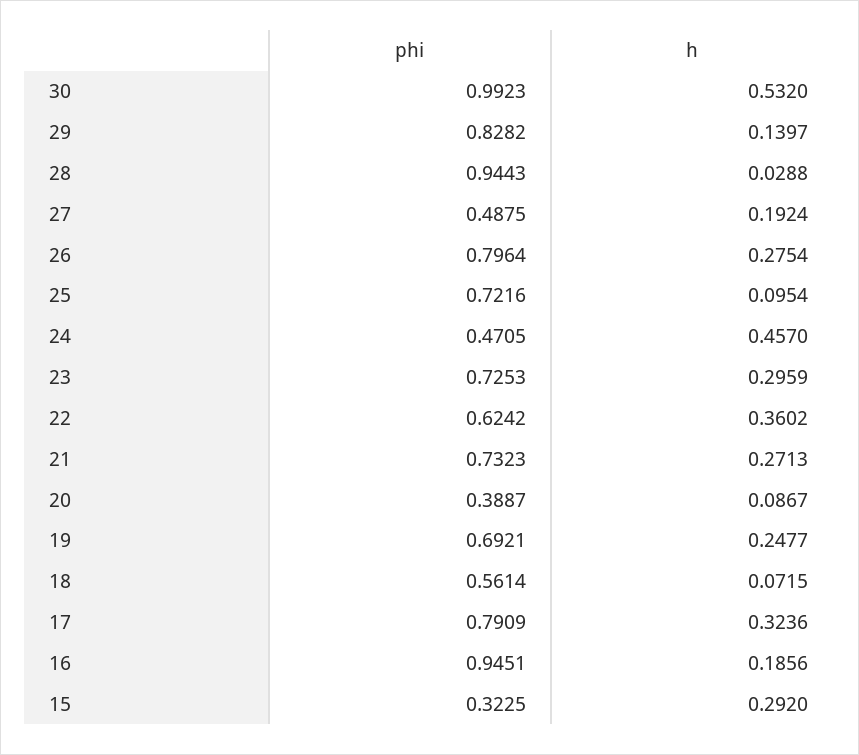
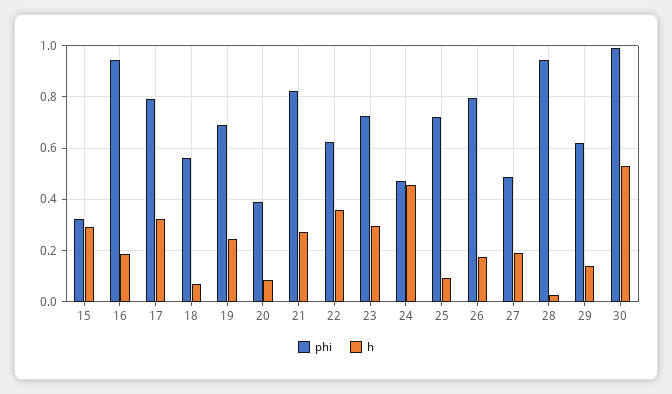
  {
    "phi": {
      "30": 0.9923,
-     "29": 0.8282,
+     "29": 0.625,
      "28": 0.9443,
      "27": 0.4875,
      "26": 0.7964,
      "25": 0.7216,
      "24": 0.4705,
      "23": 0.7253,
      "22": 0.6242,
-     "21": 0.7323,
+     "21": 0.825,
      "20": 0.3887,
      "19": 0.6921,
      "18": 0.5614,
      "17": 0.7909,
      "16": 0.9451,
      "15": 0.3225
    },
    "h": {
      "30": 0.532,
      "29": 0.1397,
      "28": 0.0288,
      "27": 0.1924,
-     "26": 0.2754,
+     "26": 0.175,
      "25": 0.0954,
      "24": 0.457,
      "23": 0.2959,
      "22": 0.3602,
      "21": 0.2713,
      "20": 0.0867,
      "19": 0.2477,
      "18": 0.0715,
      "17": 0.3236,
      "16": 0.1856,
      "15": 0.292
    }
  }

